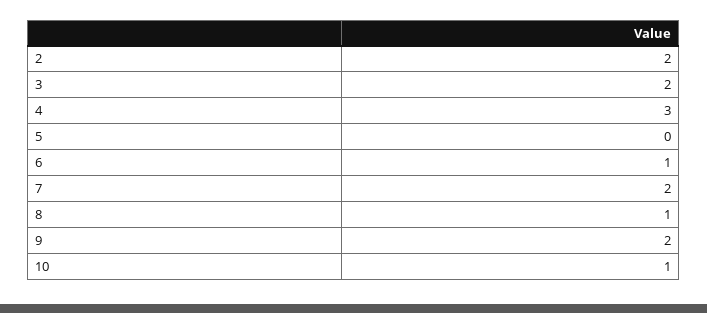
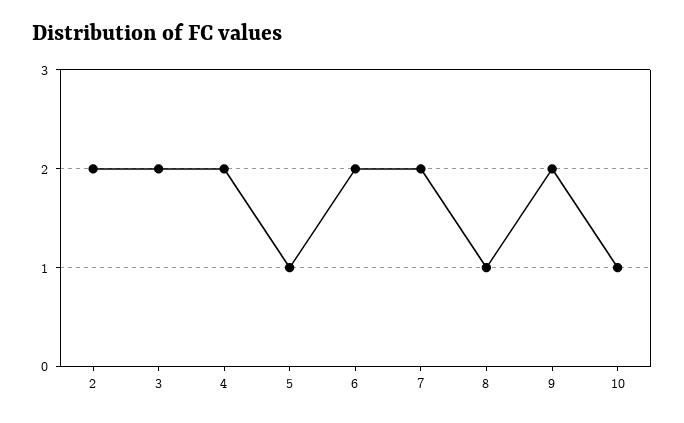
  {
    "2": 2,
    "3": 2,
-   "4": 3,
+   "4": 2,
-   "5": 0,
+   "5": 1,
-   "6": 1,
+   "6": 2,
    "7": 2,
    "8": 1,
    "9": 2,
    "10": 1
  }

